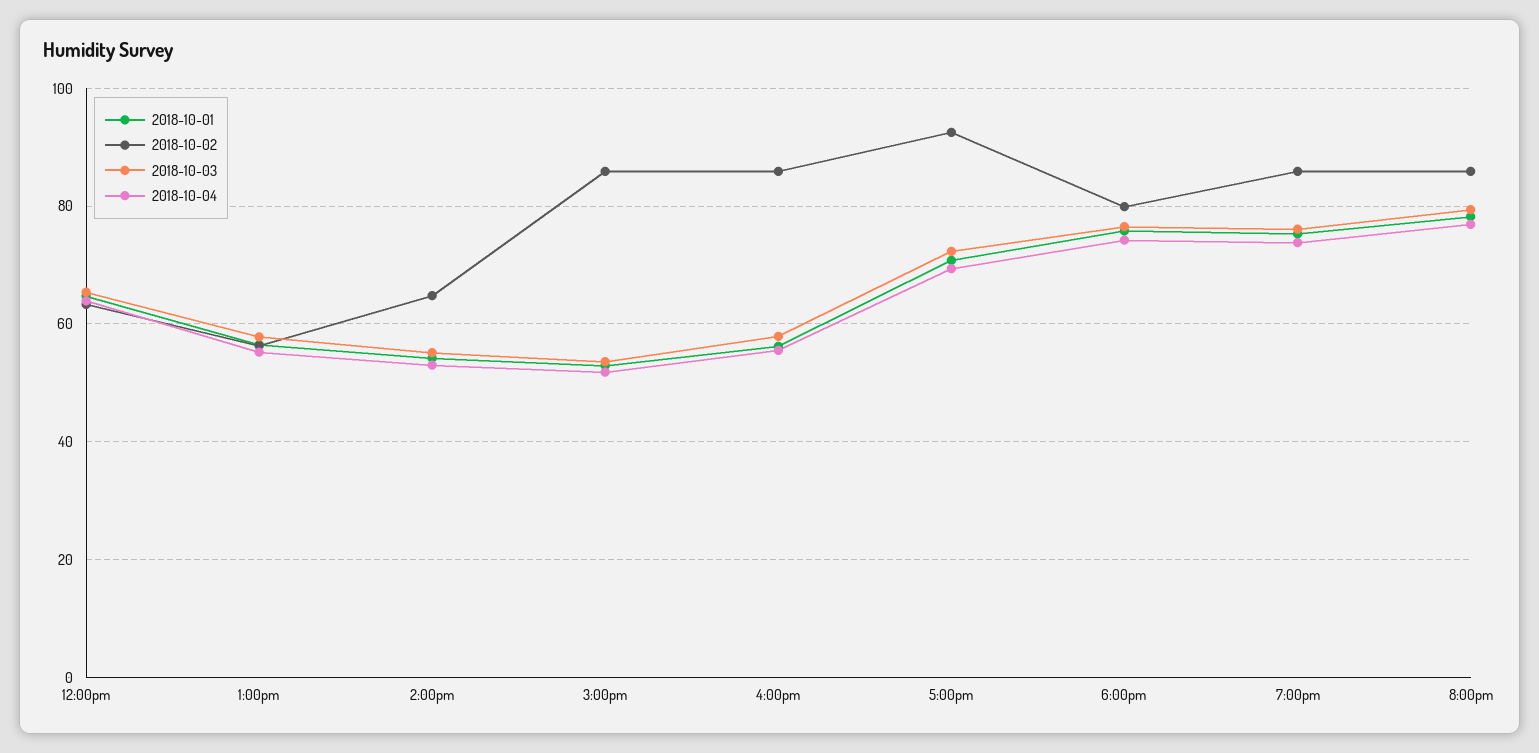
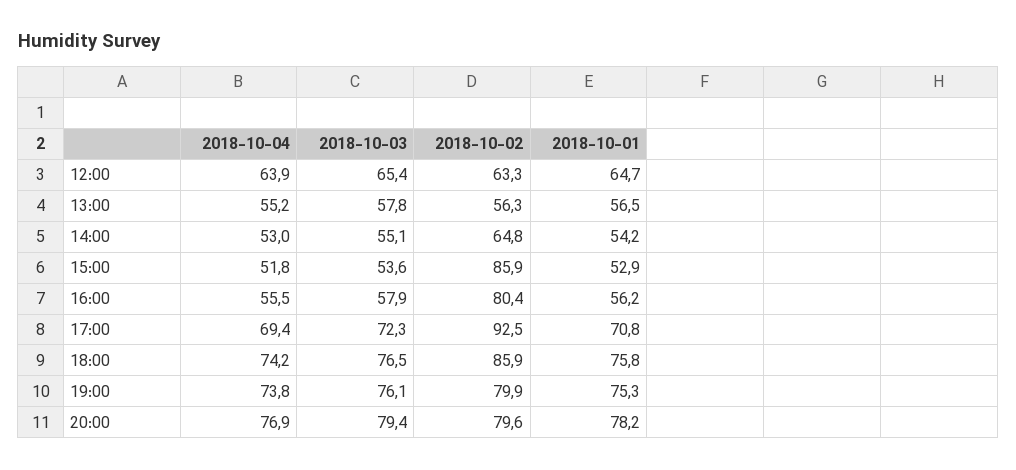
  {
    "2018-10-01": {
      "12:00pm": 64.7,
      "1:00pm": 56.5,
      "2:00pm": 54.2,
      "3:00pm": 52.9,
      "4:00pm": 56.2,
      "5:00pm": 70.8,
      "6:00pm": 75.8,
      "7:00pm": 75.3,
      "8:00pm": 78.2
    },
    "2018-10-02": {
      "12:00pm": 63.3,
      "1:00pm": 56.3,
      "2:00pm": 64.8,
      "3:00pm": 85.9,
-     "4:00pm": 86,
+     "4:00pm": 80.4,
      "5:00pm": 92.5,
-     "6:00pm": 80,
+     "6:00pm": 85.9,
-     "7:00pm": 86,
+     "7:00pm": 79.9,
-     "8:00pm": 86
+     "8:00pm": 79.6
    },
    "2018-10-03": {
      "12:00pm": 65.4,
      "1:00pm": 57.8,
      "2:00pm": 55.1,
      "3:00pm": 53.6,
      "4:00pm": 57.9,
      "5:00pm": 72.3,
      "6:00pm": 76.5,
      "7:00pm": 76.1,
      "8:00pm": 79.4
    },
    "2018-10-04": {
      "12:00pm": 63.9,
      "1:00pm": 55.2,
      "2:00pm": 53,
      "3:00pm": 51.8,
      "4:00pm": 55.5,
      "5:00pm": 69.4,
      "6:00pm": 74.2,
      "7:00pm": 73.8,
      "8:00pm": 76.9
    }
  }

